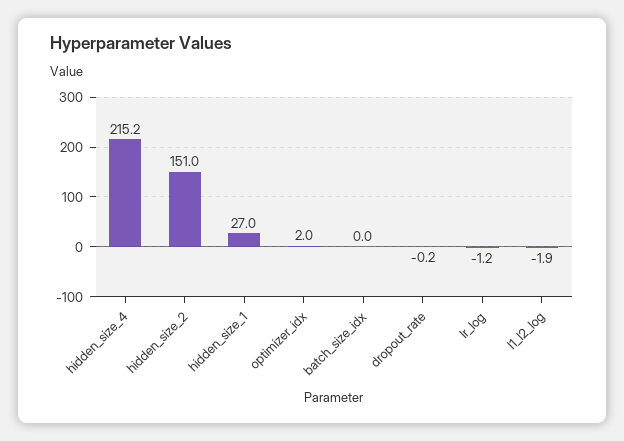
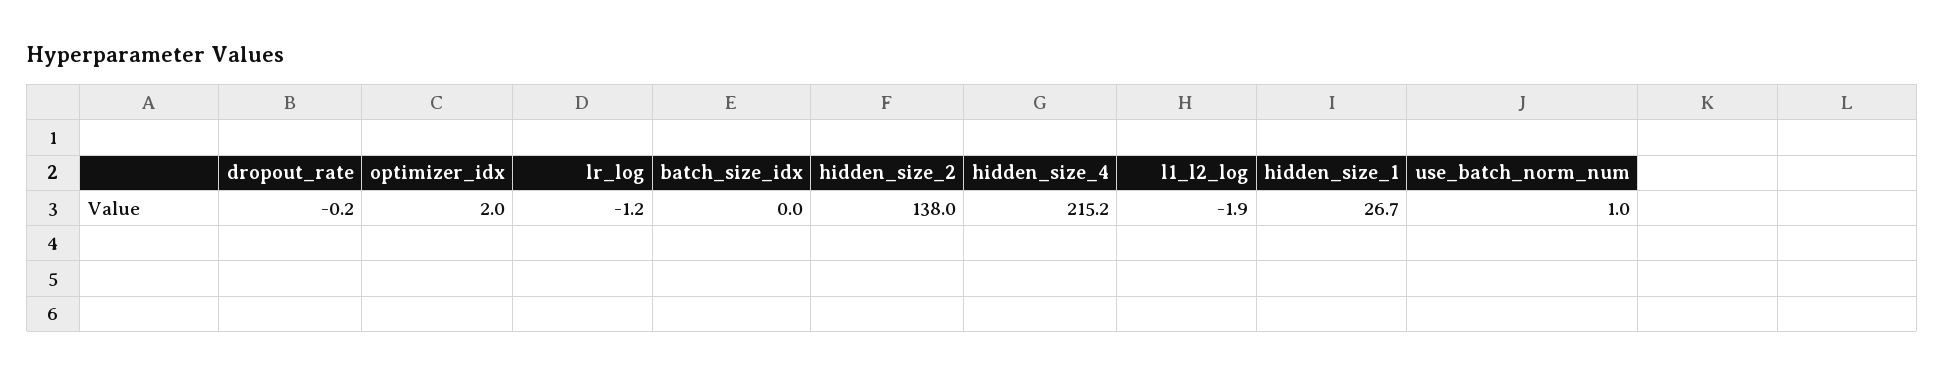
  {
    "hidden_size_4": 215.2,
-   "hidden_size_2": 151,
+   "hidden_size_2": 138,
-   "hidden_size_1": 27,
+   "hidden_size_1": 26.7,
    "optimizer_idx": 2,
    "batch_size_idx": 0,
    "dropout_rate": -0.2,
    "lr_log": -1.2,
-   "l1_l2_log": -1.9
+   "l1_l2_log": -1.9,
+   "use_batch_norm_num": 1
  }

